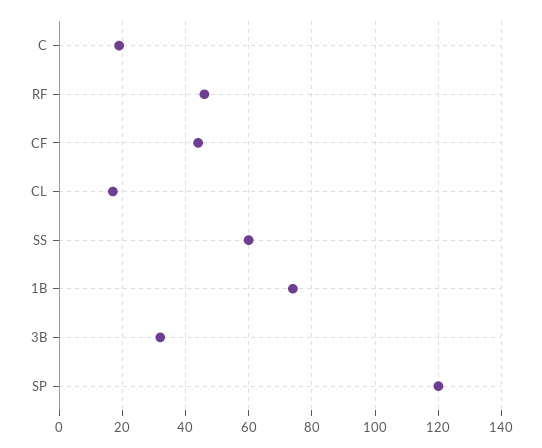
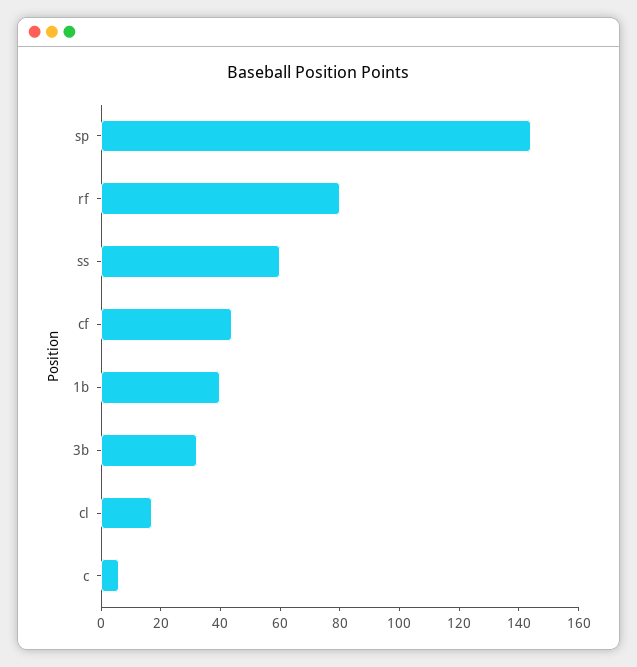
  {
-   "C": 20,
+   "C": 5,
-   "RF": 45,
+   "RF": 80,
    "CF": 45,
    "CL": 15,
    "SS": 60,
-   "1B": 75,
+   "1B": 40,
    "3B": 30,
-   "SP": 120
+   "SP": 145
  }

